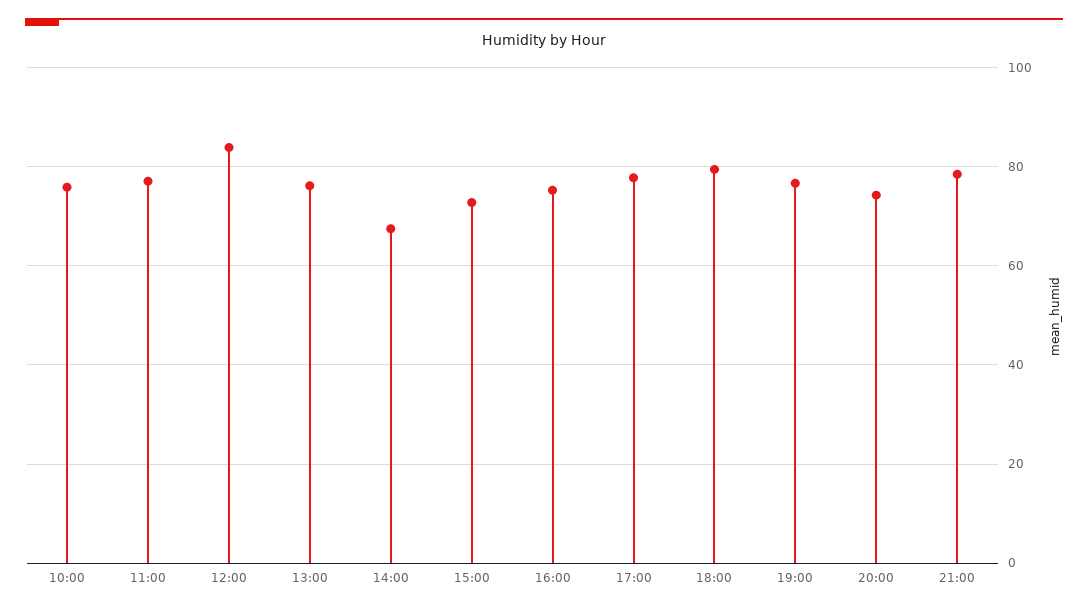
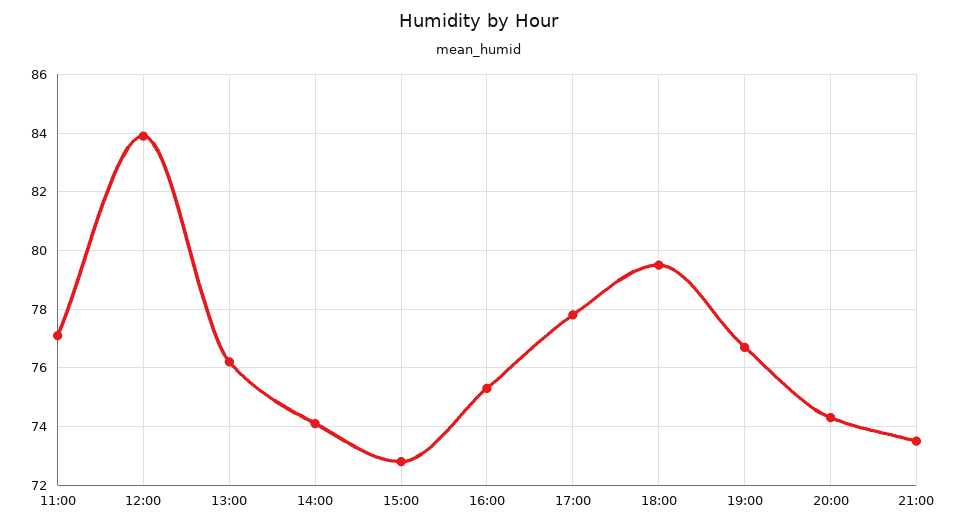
  {
-   "10:00": 76,
    "11:00": 77,
    "12:00": 84,
    "13:00": 76,
-   "14:00": 68,
+   "14:00": 74,
    "15:00": 73,
    "16:00": 75.5,
    "17:00": 78,
    "18:00": 79.5,
    "19:00": 76.5,
    "20:00": 74.5,
-   "21:00": 78
+   "21:00": 73.5
  }

